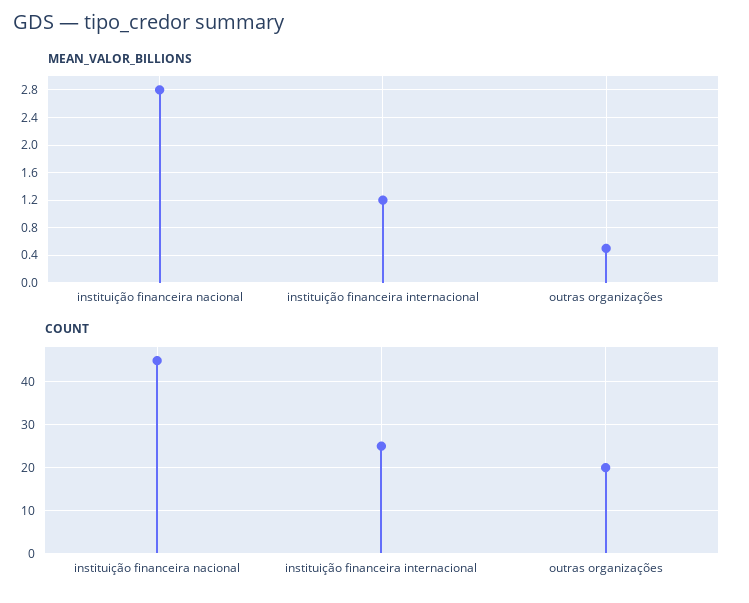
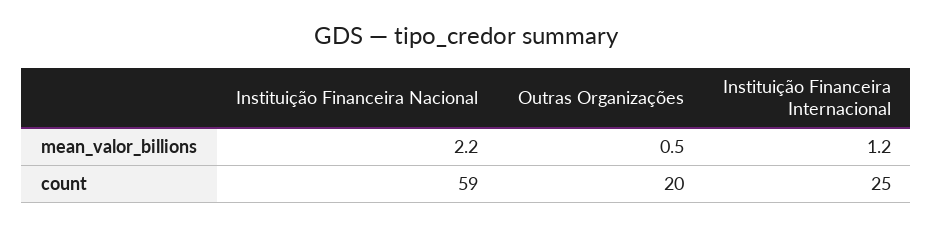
  {
    "MEAN_VALOR_BILLIONS": {
-     "instituição financeira nacional": 2.8,
+     "instituição financeira nacional": 2.2,
      "instituição financeira internacional": 1.2,
      "outras organizações": 0.5
    },
    "COUNT": {
-     "instituição financeira nacional": 45,
+     "instituição financeira nacional": 59,
      "instituição financeira internacional": 25,
      "outras organizações": 20
    }
  }

